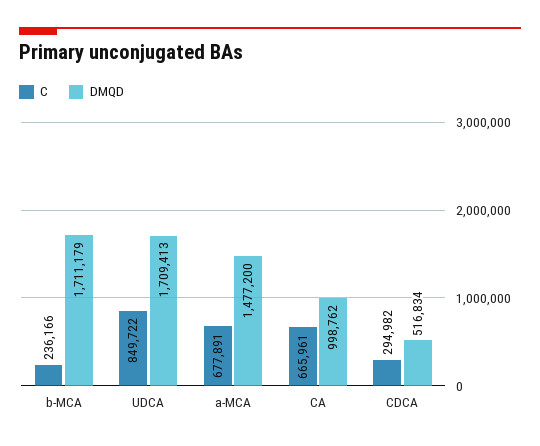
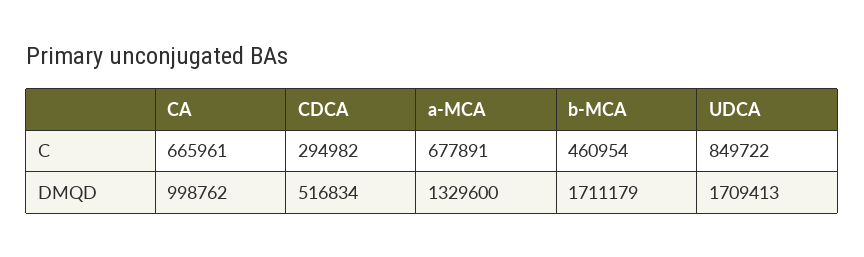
  {
    "C": {
-     "b-MCA": 236166,
+     "b-MCA": 460954,
      "UDCA": 849722,
      "a-MCA": 677891,
      "CA": 665961,
      "CDCA": 294982
    },
    "DMQD": {
      "b-MCA": 1711179,
      "UDCA": 1709413,
-     "a-MCA": 1477200,
+     "a-MCA": 1329600,
      "CA": 998762,
      "CDCA": 516834
    }
  }

